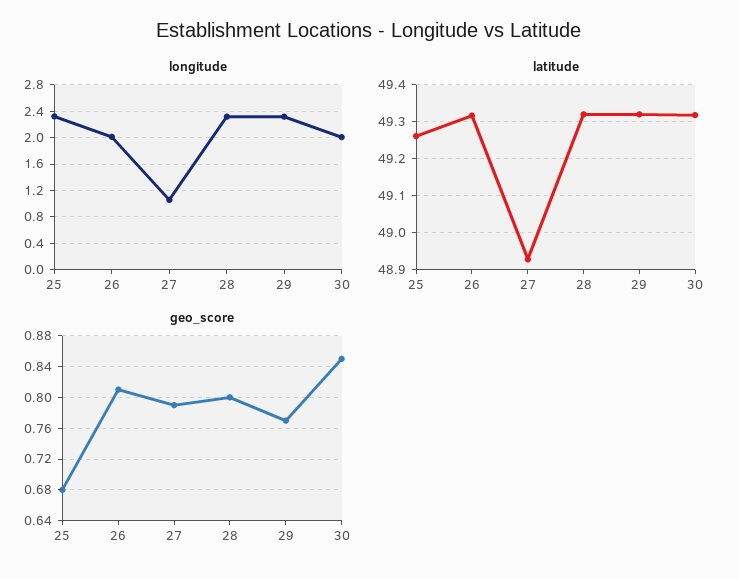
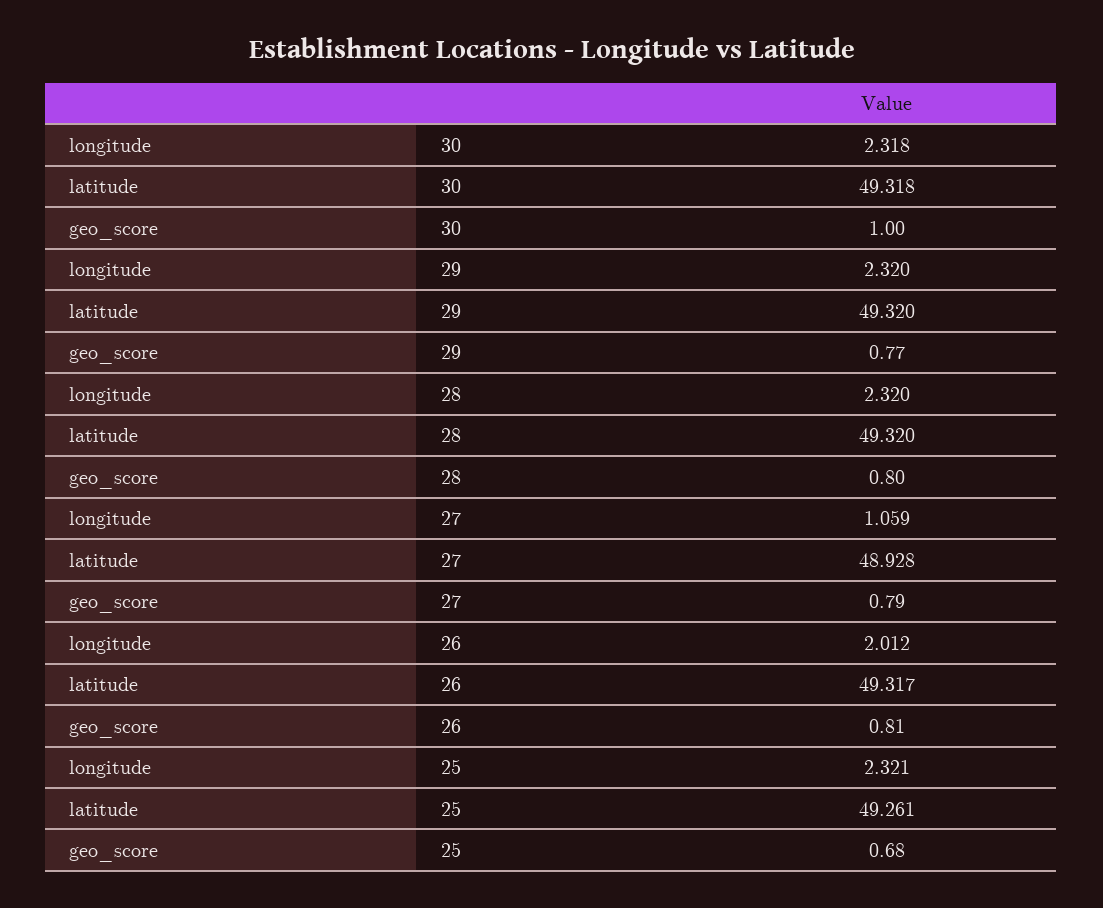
  {
    "longitude": {
      "25": 2.321,
      "26": 2.012,
      "27": 1.059,
      "28": 2.32,
      "29": 2.32,
-     "30": 2
+     "30": 2.318
    },
    "latitude": {
      "25": 49.261,
      "26": 49.317,
      "27": 48.928,
      "28": 49.32,
      "29": 49.32,
      "30": 49.318
    },
    "geo_score": {
      "25": 0.68,
      "26": 0.81,
      "27": 0.79,
      "28": 0.8,
      "29": 0.77,
-     "30": 0.85
+     "30": 1
    }
  }

